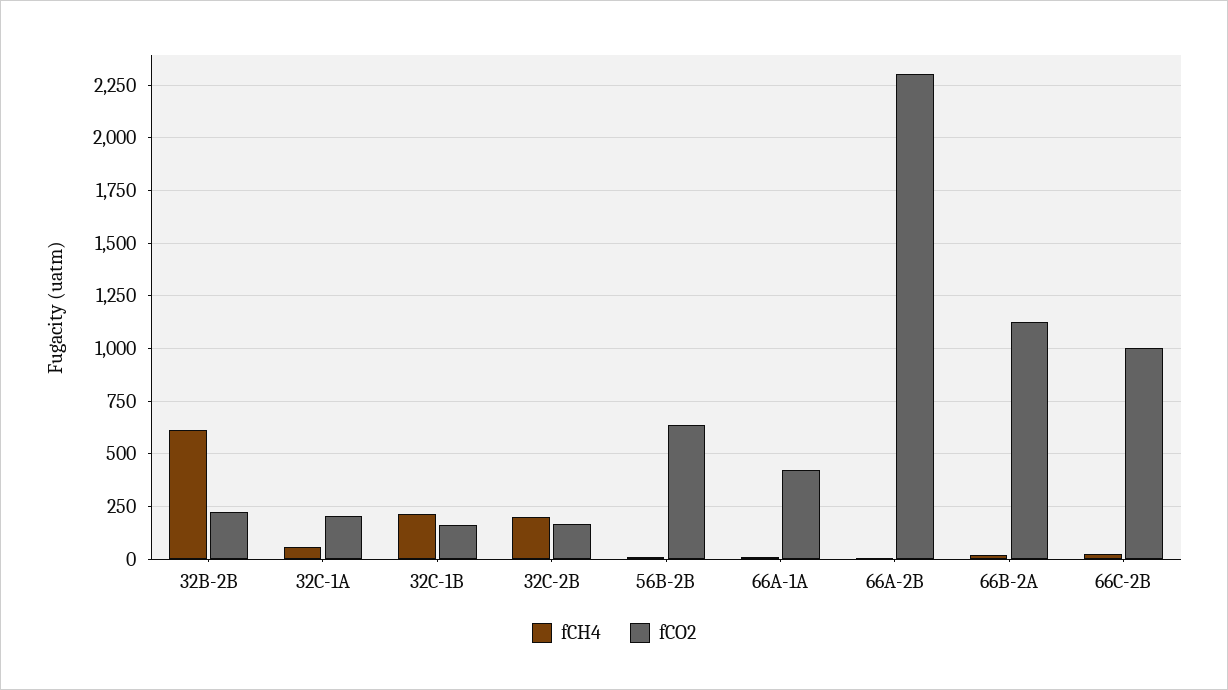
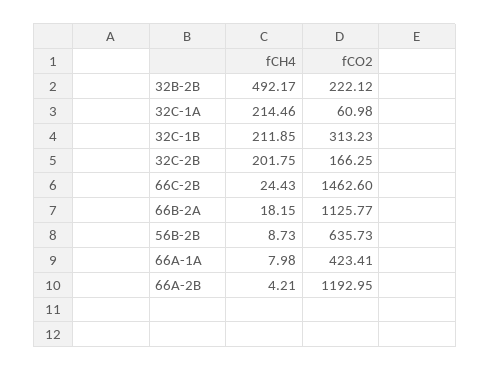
  {
    "fCH4": {
-     "32B-2B": 600,
+     "32B-2B": 492.17,
-     "32C-1A": 50,
+     "32C-1A": 214.46,
      "32C-1B": 211.85,
      "32C-2B": 201.75,
      "56B-2B": 8.73,
      "66A-1A": 7.98,
      "66A-2B": 4.21,
      "66B-2A": 18.15,
      "66C-2B": 24.43
    },
    "fCO2": {
      "32B-2B": 222.12,
-     "32C-1A": 200,
+     "32C-1A": 60.98,
-     "32C-1B": 150,
+     "32C-1B": 313.23,
      "32C-2B": 166.25,
      "56B-2B": 635.73,
      "66A-1A": 423.41,
-     "66A-2B": 2300,
+     "66A-2B": 1192.95,
      "66B-2A": 1125.77,
-     "66C-2B": 1000
+     "66C-2B": 1462.6
    }
  }

